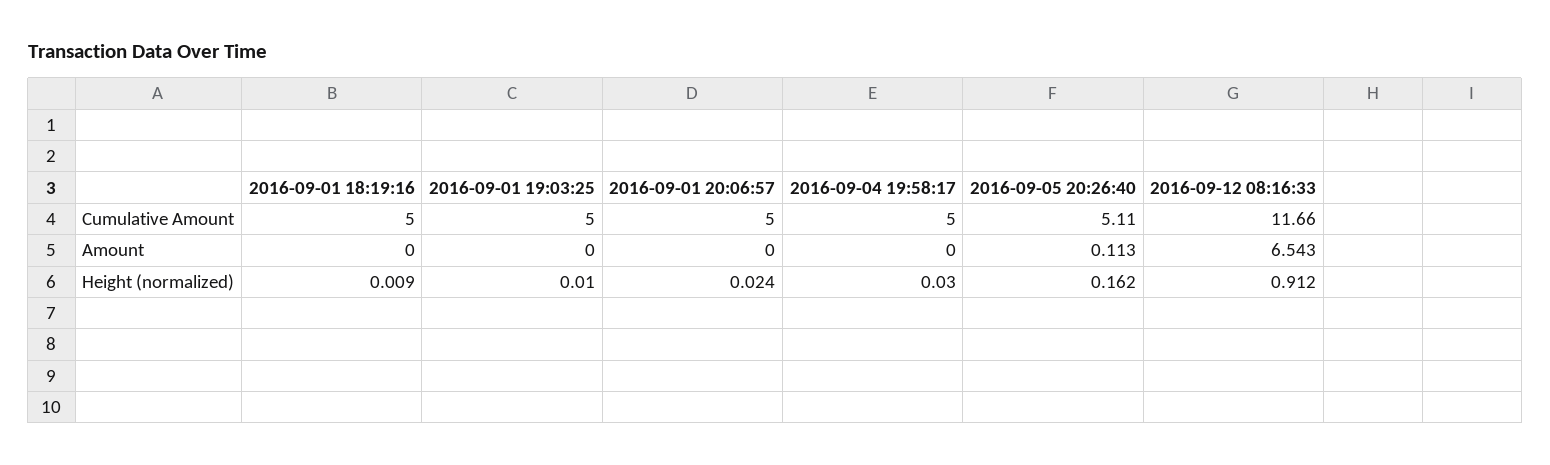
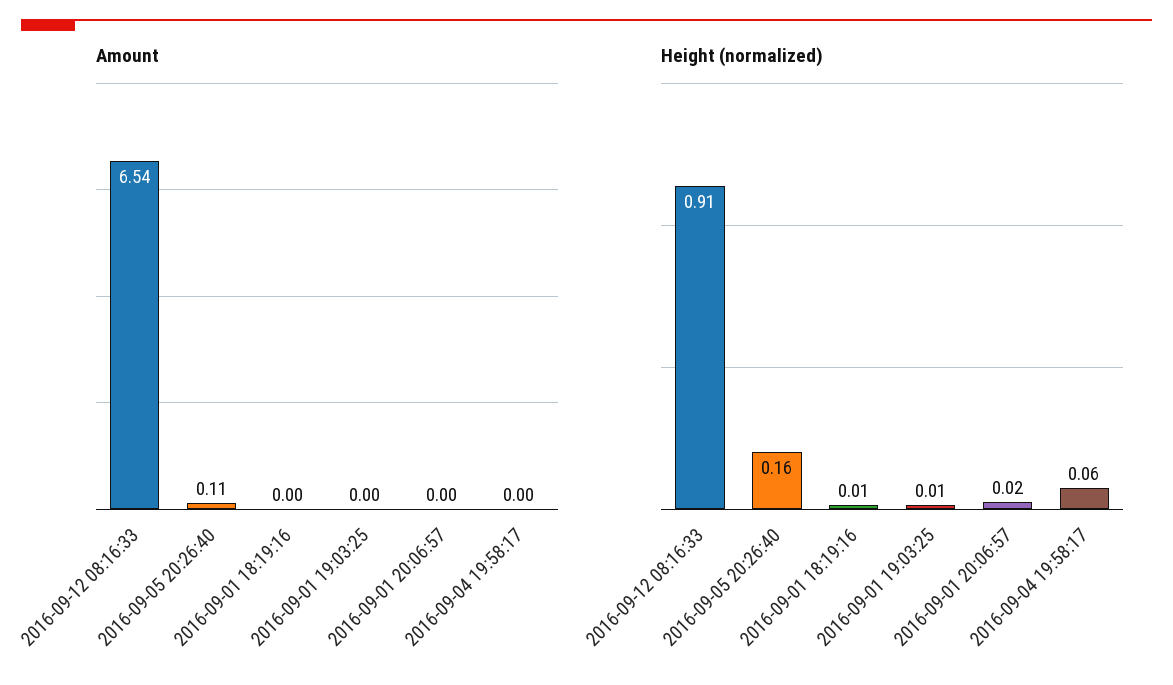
  {
-   "Cumulative Amount": {
-     "2016-09-01 18:19:16": 5,
-     "2016-09-01 19:03:25": 5,
-     "2016-09-01 20:06:57": 5,
-     "2016-09-04 19:58:17": 5,
-     "2016-09-05 20:26:40": 5.11,
-     "2016-09-12 08:16:33": 11.66
-   },
    "Amount": {
      "2016-09-01 18:19:16": 0,
      "2016-09-01 19:03:25": 0,
      "2016-09-01 20:06:57": 0,
      "2016-09-04 19:58:17": 0,
      "2016-09-05 20:26:40": 0.113,
      "2016-09-12 08:16:33": 6.543
    },
    "Height (normalized)": {
      "2016-09-01 18:19:16": 0.009,
      "2016-09-01 19:03:25": 0.01,
      "2016-09-01 20:06:57": 0.024,
-     "2016-09-04 19:58:17": 0.03,
+     "2016-09-04 19:58:17": 0.06,
      "2016-09-05 20:26:40": 0.162,
      "2016-09-12 08:16:33": 0.912
    }
  }

